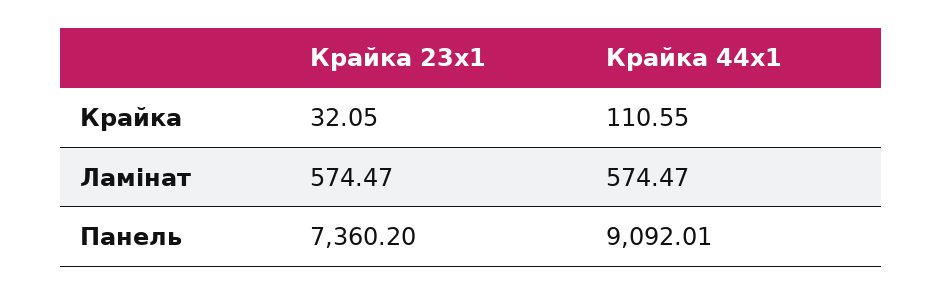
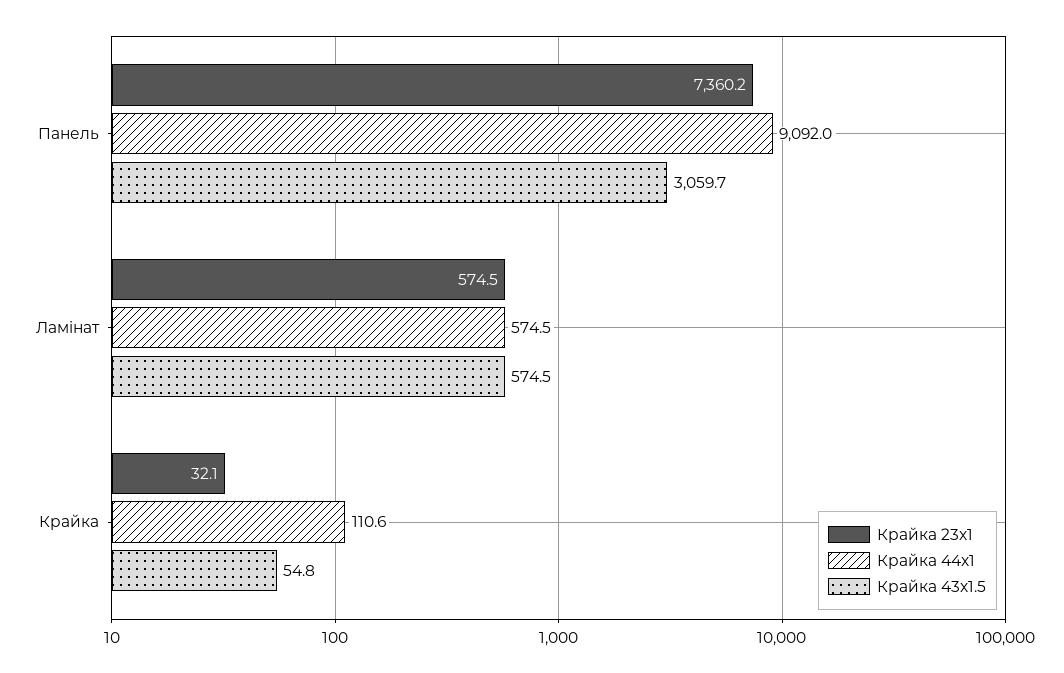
  {
    "Крайка 23x1": {
      "Крайка": 32.05,
      "Ламінат": 574.47,
      "Панель": 7360.2
    },
    "Крайка 44x1": {
      "Крайка": 110.55,
      "Ламінат": 574.47,
      "Панель": 9092.01
-   }
+   },
+   "Крайка 43x1.5": {
+     "Панель": 3059.7,
+     "Ламінат": 574.5,
+     "Крайка": 54.8
+   }
  }

